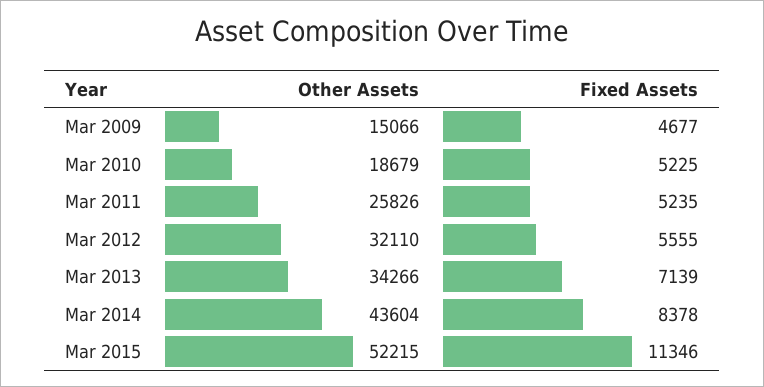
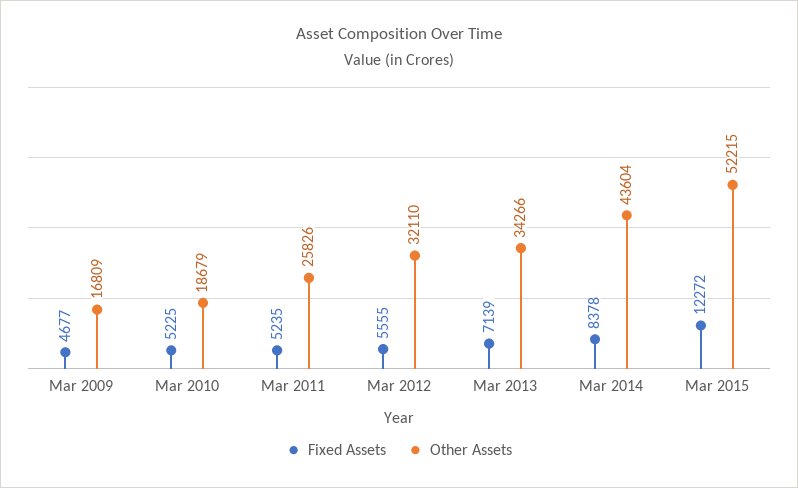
  {
    "Other Assets": {
-     "Mar 2009": 15066,
+     "Mar 2009": 16809,
      "Mar 2010": 18679,
      "Mar 2011": 25826,
      "Mar 2012": 32110,
      "Mar 2013": 34266,
      "Mar 2014": 43604,
      "Mar 2015": 52215
    },
    "Fixed Assets": {
      "Mar 2009": 4677,
      "Mar 2010": 5225,
      "Mar 2011": 5235,
      "Mar 2012": 5555,
      "Mar 2013": 7139,
      "Mar 2014": 8378,
-     "Mar 2015": 11346
+     "Mar 2015": 12272
    }
  }

